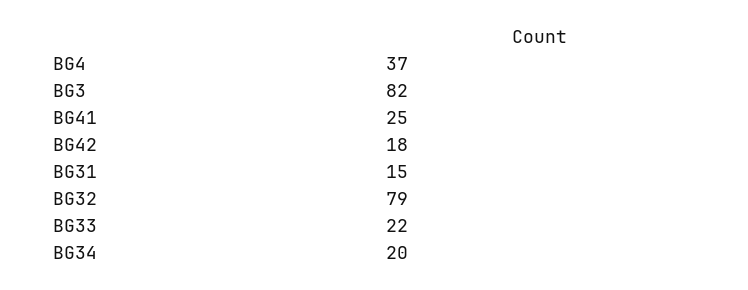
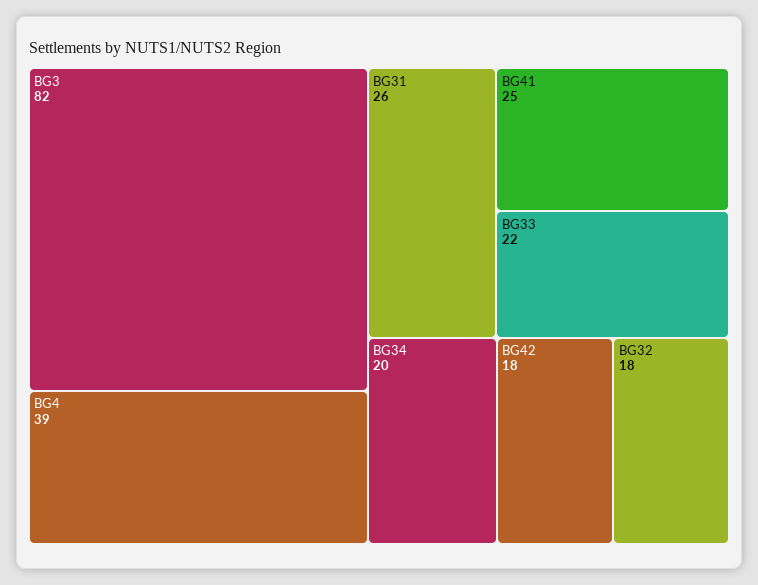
  {
-   "BG4": 37,
+   "BG4": 39,
    "BG3": 82,
    "BG41": 25,
    "BG42": 18,
-   "BG31": 15,
+   "BG31": 26,
-   "BG32": 79,
+   "BG32": 18,
    "BG33": 22,
    "BG34": 20
  }

